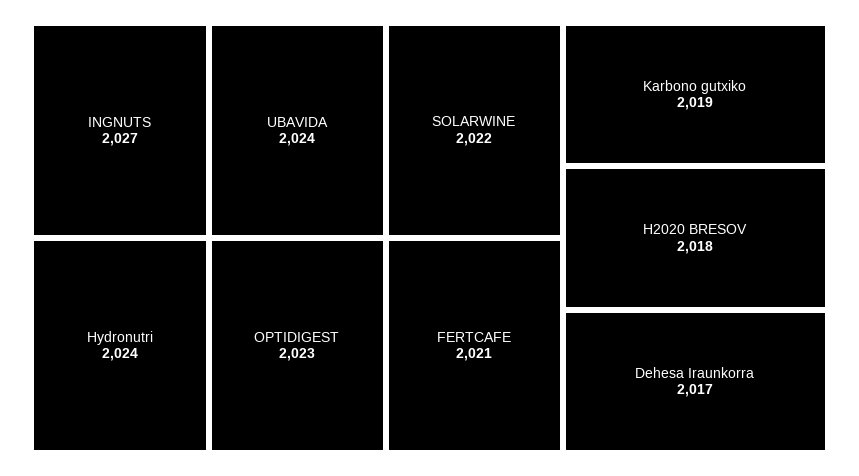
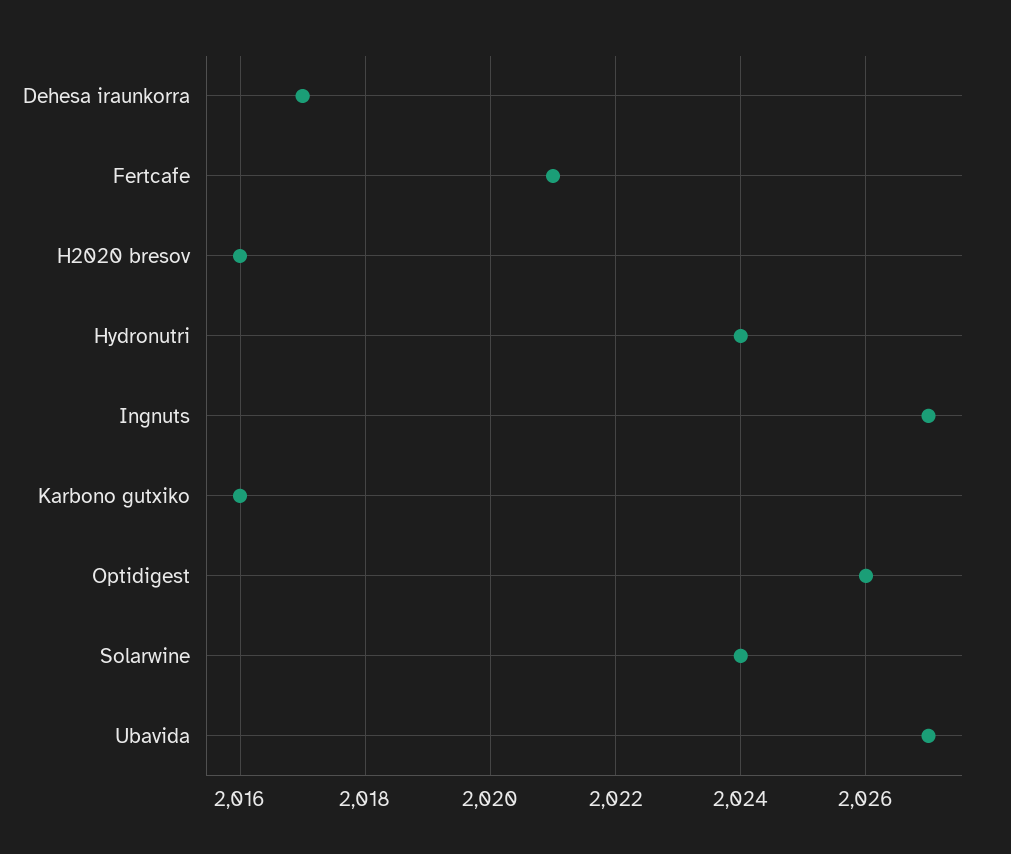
  {
    "INGNUTS": 2027,
-   "UBAVIDA": 2024,
+   "UBAVIDA": 2027,
    "Hydronutri": 2024,
-   "OPTIDIGEST": 2023,
+   "OPTIDIGEST": 2026,
-   "SOLARWINE": 2022,
+   "SOLARWINE": 2024,
    "FERTCAFE": 2021,
-   "Karbono gutxiko": 2019,
+   "Karbono gutxiko": 2016,
-   "H2020 BRESOV": 2018,
+   "H2020 BRESOV": 2016,
    "Dehesa Iraunkorra": 2017
  }

